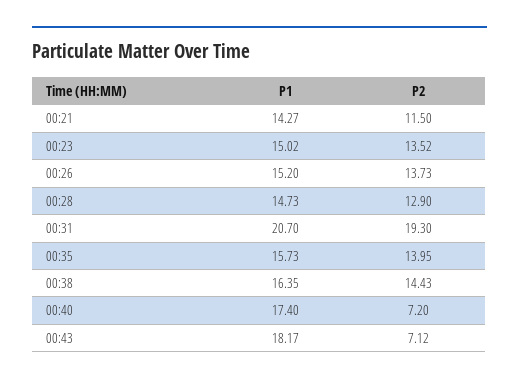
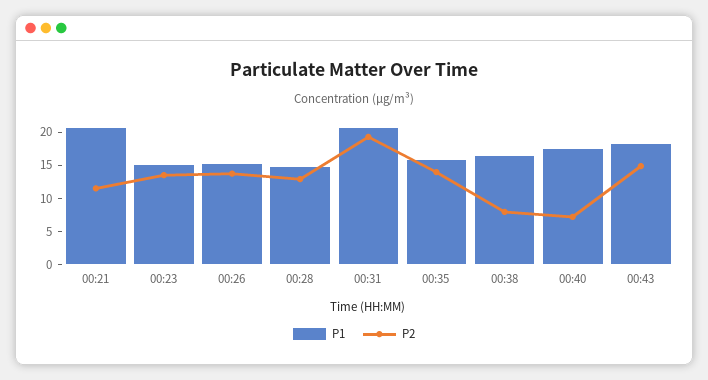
  {
    "P1": {
-     "00:21": 14.27,
+     "00:21": 20,
      "00:23": 15.02,
      "00:26": 15.2,
      "00:28": 14.73,
      "00:31": 20.7,
      "00:35": 15.73,
      "00:38": 16.35,
      "00:40": 17.4,
      "00:43": 18.17
    },
    "P2": {
      "00:21": 11.5,
      "00:23": 13.52,
      "00:26": 13.73,
      "00:28": 12.9,
      "00:31": 19.3,
      "00:35": 13.95,
-     "00:38": 14.43,
+     "00:38": 7.5,
      "00:40": 7.2,
-     "00:43": 7.12
+     "00:43": 15
    }
  }

